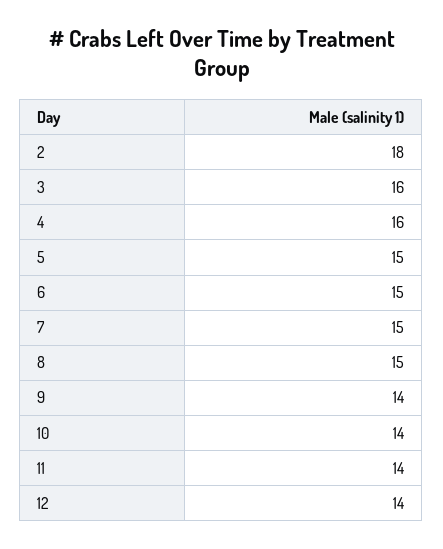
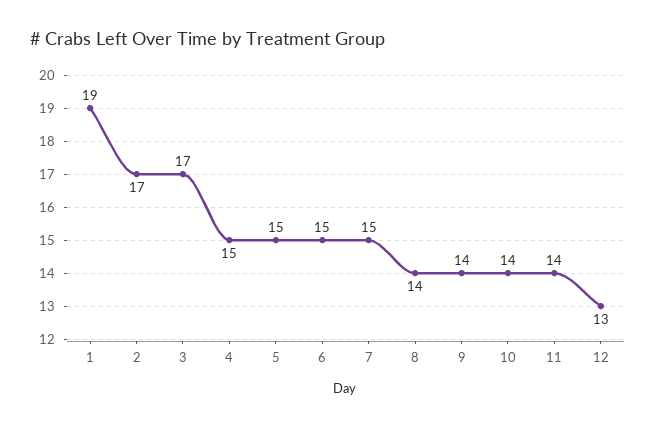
  {
-   "2": 18,
+   "2": 17,
-   "3": 16,
+   "3": 17,
-   "4": 16,
+   "4": 15,
    "5": 15,
    "6": 15,
    "7": 15,
-   "8": 15,
+   "8": 14,
    "9": 14,
    "10": 14,
    "11": 14,
-   "12": 14
+   "12": 13,
+   "1": 19
  }

